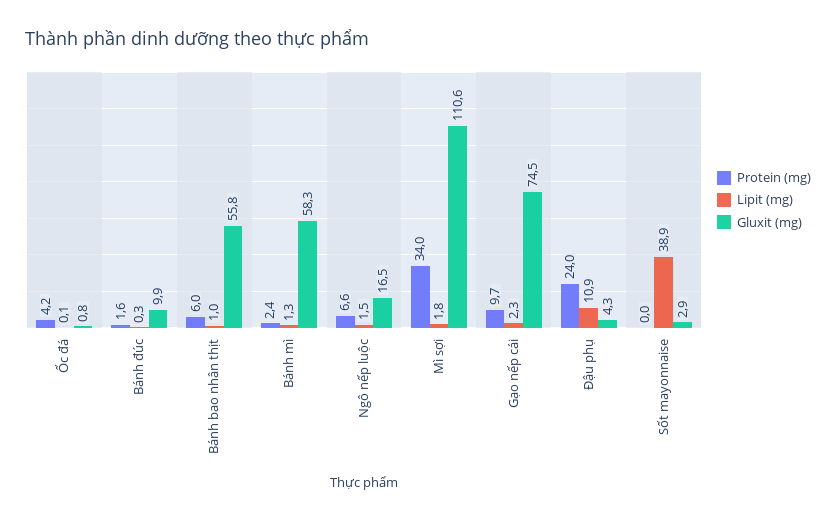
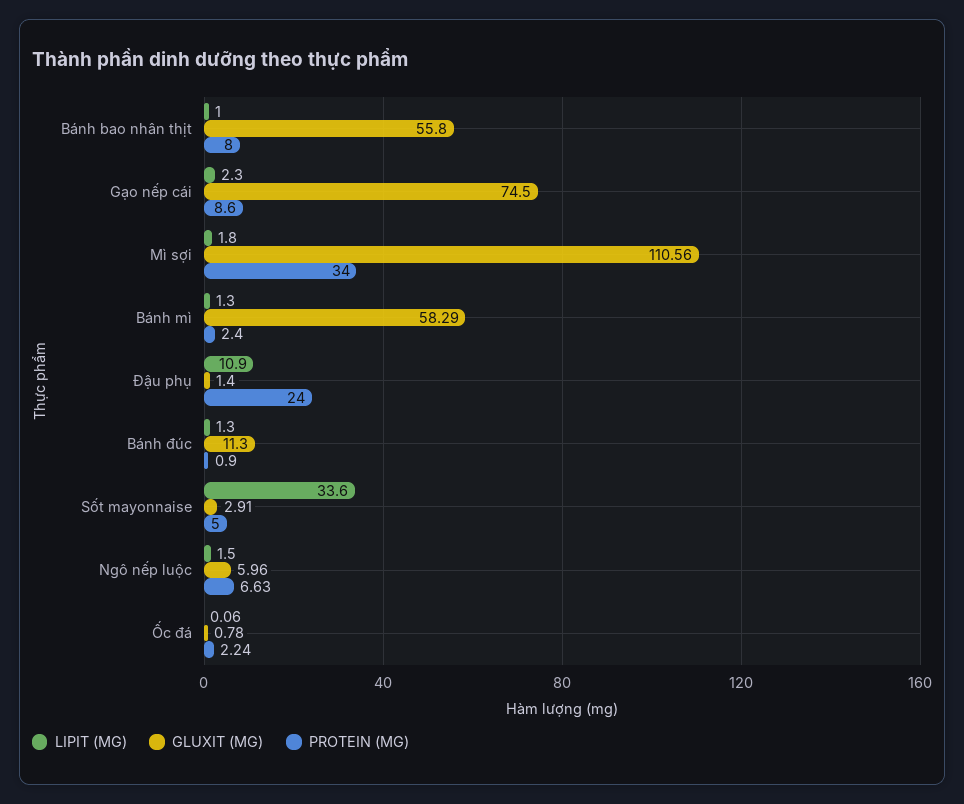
  {
    "Protein (mg)": {
-     "Ốc đá": 4.2,
+     "Ốc đá": 2.24,
-     "Bánh đúc": 1.6,
+     "Bánh đúc": 0.9,
-     "Bánh bao nhân thịt": 6,
+     "Bánh bao nhân thịt": 8,
      "Bánh mì": 2.4,
      "Ngô nếp luộc": 6.63,
      "Mì sợi": 34,
-     "Gạo nếp cái": 9.7,
+     "Gạo nếp cái": 8.6,
      "Đậu phụ": 24,
-     "Sốt mayonnaise": 0
+     "Sốt mayonnaise": 5
    },
    "Lipit (mg)": {
      "Ốc đá": 0.06,
-     "Bánh đúc": 0.3,
+     "Bánh đúc": 1.3,
      "Bánh bao nhân thịt": 1,
      "Bánh mì": 1.3,
      "Ngô nếp luộc": 1.5,
      "Mì sợi": 1.8,
      "Gạo nếp cái": 2.3,
      "Đậu phụ": 10.9,
-     "Sốt mayonnaise": 38.9
+     "Sốt mayonnaise": 33.6
    },
    "Gluxit (mg)": {
      "Ốc đá": 0.78,
-     "Bánh đúc": 9.9,
+     "Bánh đúc": 11.3,
      "Bánh bao nhân thịt": 55.8,
      "Bánh mì": 58.29,
-     "Ngô nếp luộc": 16.5,
+     "Ngô nếp luộc": 5.96,
      "Mì sợi": 110.56,
      "Gạo nếp cái": 74.5,
-     "Đậu phụ": 4.3,
+     "Đậu phụ": 1.4,
      "Sốt mayonnaise": 2.91
    }
  }

